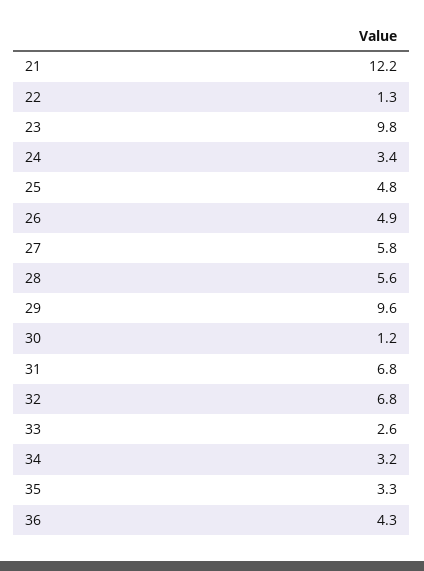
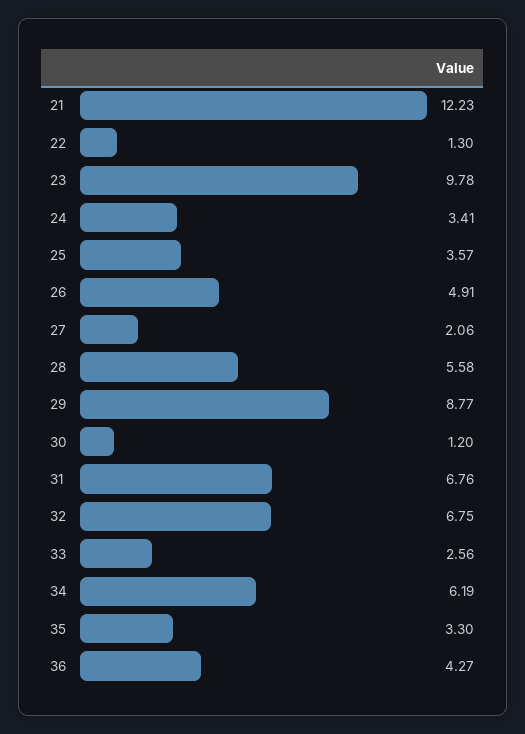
  {
    "21": 12.23,
    "22": 1.3,
    "23": 9.78,
    "24": 3.41,
-   "25": 4.8,
+   "25": 3.57,
    "26": 4.91,
-   "27": 5.8,
+   "27": 2.06,
    "28": 5.58,
-   "29": 9.6,
+   "29": 8.77,
    "30": 1.2,
    "31": 6.76,
    "32": 6.75,
    "33": 2.56,
-   "34": 3.2,
+   "34": 6.19,
    "35": 3.3,
    "36": 4.27
  }

